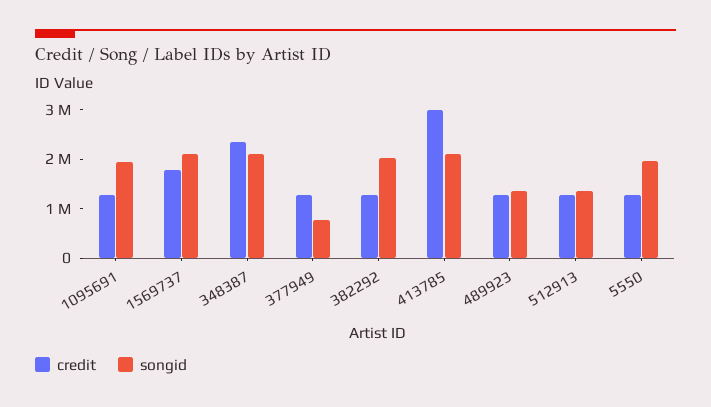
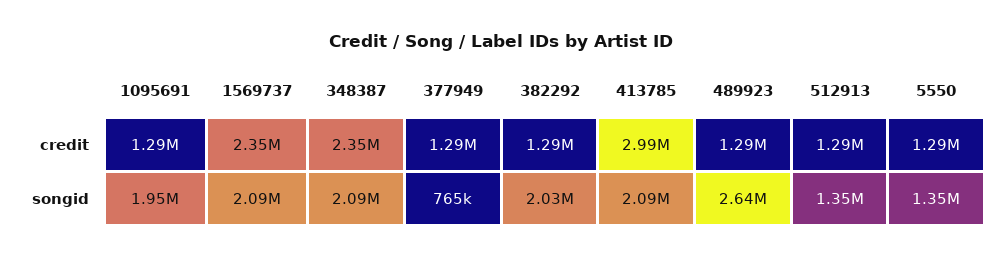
  {
    "credit": {
      "1095691": 1290000,
-     "1569737": 1800000,
+     "1569737": 2350000,
      "348387": 2350000,
      "377949": 1290000,
      "382292": 1290000,
      "413785": 2990000,
      "489923": 1290000,
      "512913": 1290000,
      "5550": 1290000
    },
    "songid": {
      "1095691": 1950000,
      "1569737": 2090000,
      "348387": 2090000,
      "377949": 765000,
      "382292": 2030000,
      "413785": 2090000,
-     "489923": 1400000,
+     "489923": 2640000,
      "512913": 1350000,
-     "5550": 2000000
+     "5550": 1350000
    }
  }

